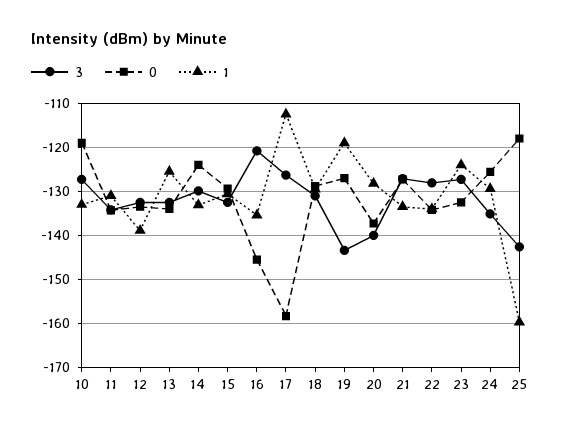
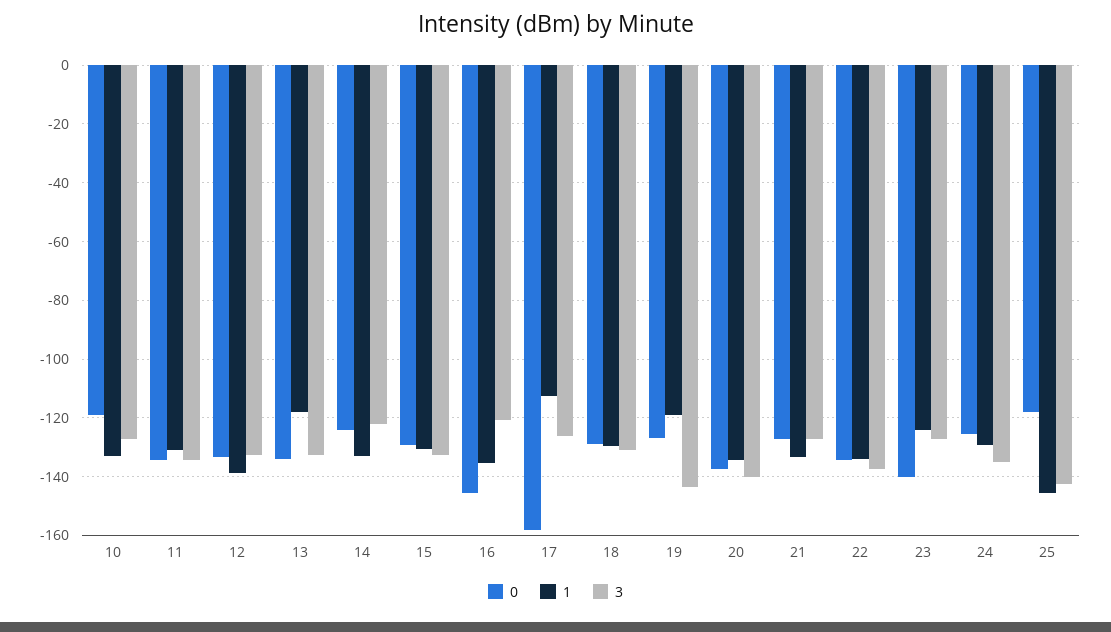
  {
    "3": {
      "10": -128,
      "11": -134,
      "12": -132,
      "13": -132,
-     "14": -130,
+     "14": -122.5,
      "15": -132,
      "16": -120,
      "17": -126,
      "18": -132,
      "19": -144,
      "20": -140,
      "21": -128,
-     "22": -128,
+     "22": -137.5,
      "23": -128,
      "24": -136,
      "25": -142
    },
    "0": {
      "10": -120,
      "11": -134,
      "12": -134,
      "13": -134,
      "14": -124,
      "15": -130,
      "16": -146,
      "17": -158,
      "18": -128,
      "19": -128,
      "20": -138,
      "21": -128,
      "22": -134,
-     "23": -132,
+     "23": -140,
      "24": -126,
      "25": -118
    },
    "1": {
      "10": -134,
      "11": -132,
      "12": -138,
-     "13": -126,
+     "13": -117.5,
      "14": -134,
      "15": -130,
      "16": -136,
      "17": -112,
      "18": -130,
      "19": -120,
-     "20": -128,
+     "20": -135,
      "21": -134,
      "22": -134,
      "23": -124,
      "24": -130,
-     "25": -160
+     "25": -145
    }
  }

